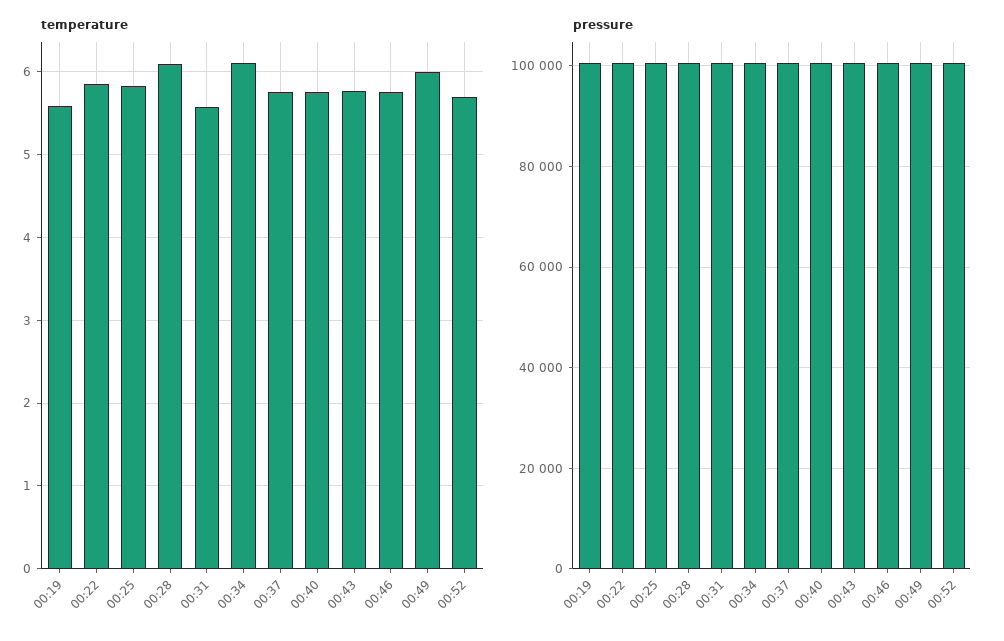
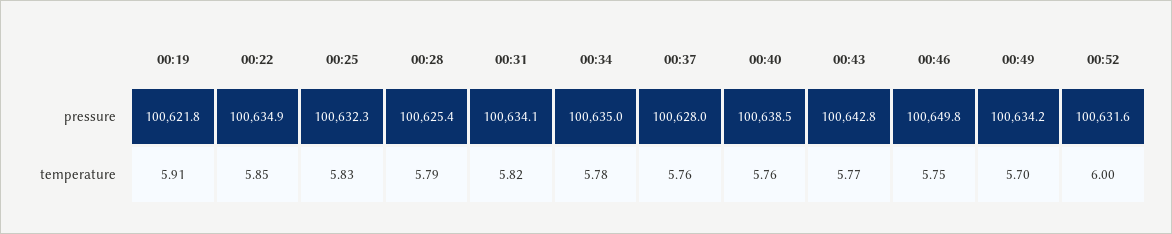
  {
    "temperature": {
-     "00:19": 5.6,
+     "00:19": 5.91,
      "00:22": 5.85,
      "00:25": 5.83,
-     "00:28": 6.1,
+     "00:28": 5.79,
-     "00:31": 5.6,
+     "00:31": 5.82,
-     "00:34": 6.1,
+     "00:34": 5.78,
      "00:37": 5.76,
      "00:40": 5.76,
      "00:43": 5.77,
      "00:46": 5.75,
-     "00:49": 6,
+     "00:49": 5.7,
-     "00:52": 5.7
+     "00:52": 6
    },
    "pressure": {
      "00:19": 100621.8,
      "00:22": 100634.9,
      "00:25": 100632.3,
      "00:28": 100625.4,
      "00:31": 100634.1,
      "00:34": 100635,
      "00:37": 100628,
      "00:40": 100638.5,
      "00:43": 100642.8,
      "00:46": 100649.8,
      "00:49": 100634.2,
      "00:52": 100631.6
    }
  }

